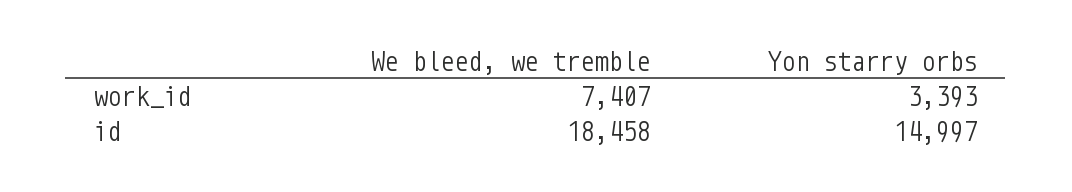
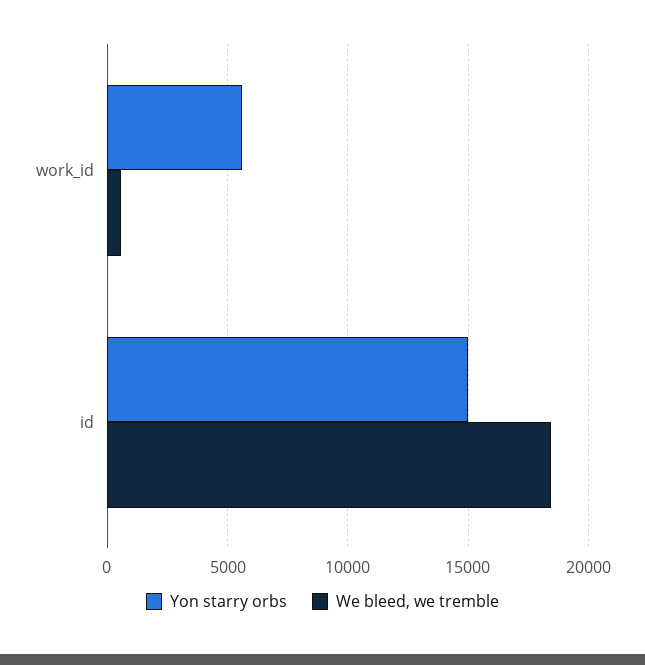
  {
    "We bleed, we tremble": {
-     "work_id": 7407,
+     "work_id": 500,
      "id": 18458
    },
    "Yon starry orbs": {
-     "work_id": 3393,
+     "work_id": 5500,
      "id": 14997
    }
  }

